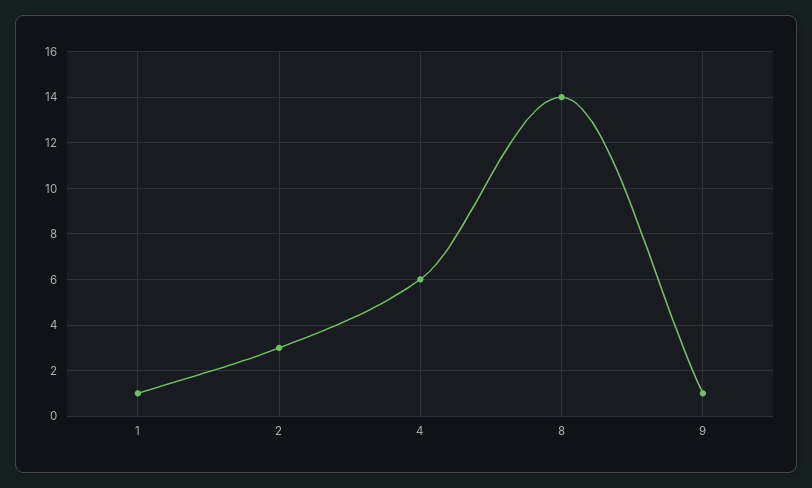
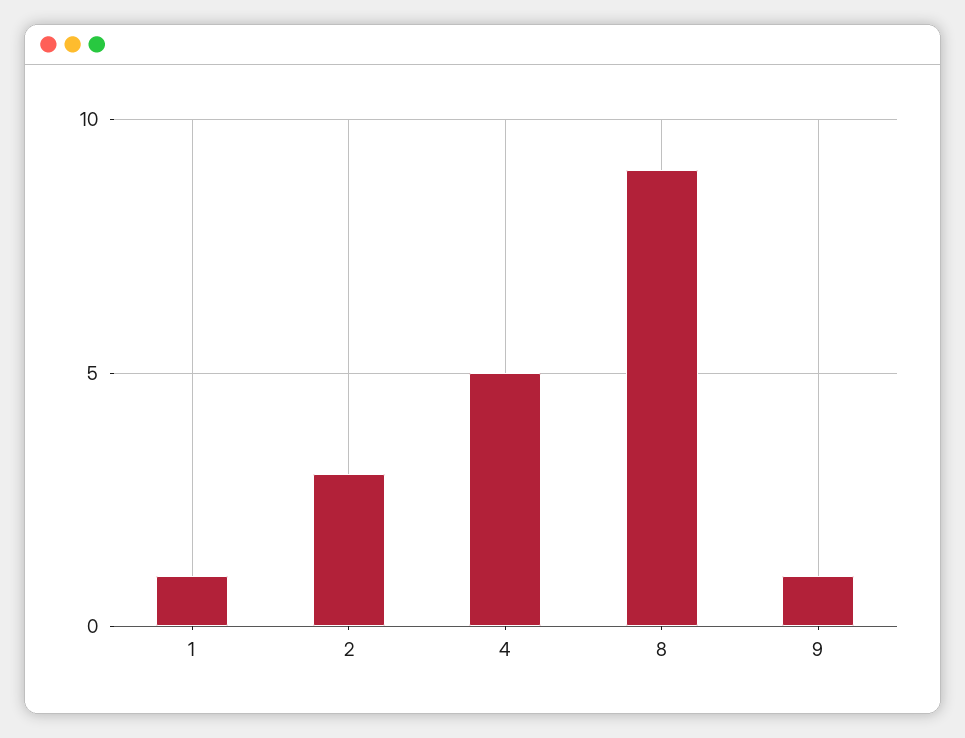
  {
    "1": 1,
    "2": 3,
-   "4": 6,
+   "4": 5,
-   "8": 14,
+   "8": 9,
    "9": 1
  }

